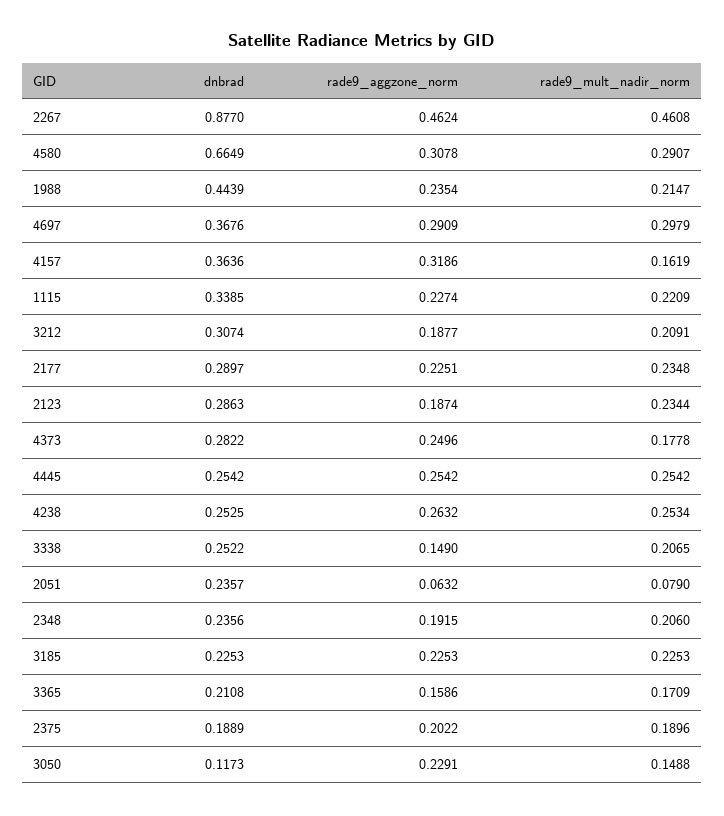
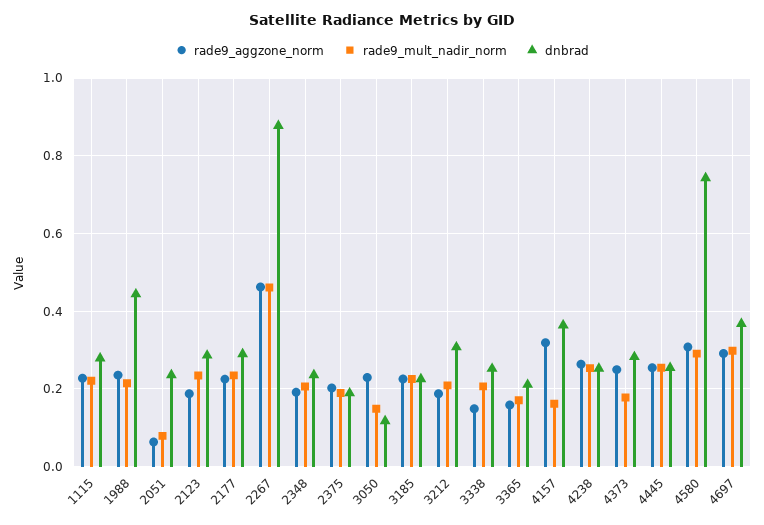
  {
    "dnbrad": {
      "2267": 0.877,
-     "4580": 0.6649,
+     "4580": 0.74,
      "1988": 0.4439,
      "4697": 0.3676,
      "4157": 0.3636,
-     "1115": 0.3385,
+     "1115": 0.28,
      "3212": 0.3074,
      "2177": 0.2897,
      "2123": 0.2863,
      "4373": 0.2822,
      "4445": 0.2542,
      "4238": 0.2525,
      "3338": 0.2522,
      "2051": 0.2357,
      "2348": 0.2356,
      "3185": 0.2253,
      "3365": 0.2108,
      "2375": 0.1889,
      "3050": 0.1173
    },
    "rade9_aggzone_norm": {
      "2267": 0.4624,
      "4580": 0.3078,
      "1988": 0.2354,
      "4697": 0.2909,
      "4157": 0.3186,
      "1115": 0.2274,
      "3212": 0.1877,
      "2177": 0.2251,
      "2123": 0.1874,
      "4373": 0.2496,
      "4445": 0.2542,
      "4238": 0.2632,
      "3338": 0.149,
      "2051": 0.0632,
      "2348": 0.1915,
      "3185": 0.2253,
      "3365": 0.1586,
      "2375": 0.2022,
      "3050": 0.2291
    },
    "rade9_mult_nadir_norm": {
      "2267": 0.4608,
      "4580": 0.2907,
      "1988": 0.2147,
      "4697": 0.2979,
      "4157": 0.1619,
      "1115": 0.2209,
      "3212": 0.2091,
      "2177": 0.2348,
      "2123": 0.2344,
      "4373": 0.1778,
      "4445": 0.2542,
      "4238": 0.2534,
      "3338": 0.2065,
      "2051": 0.079,
      "2348": 0.206,
      "3185": 0.2253,
      "3365": 0.1709,
      "2375": 0.1896,
      "3050": 0.1488
    }
  }

